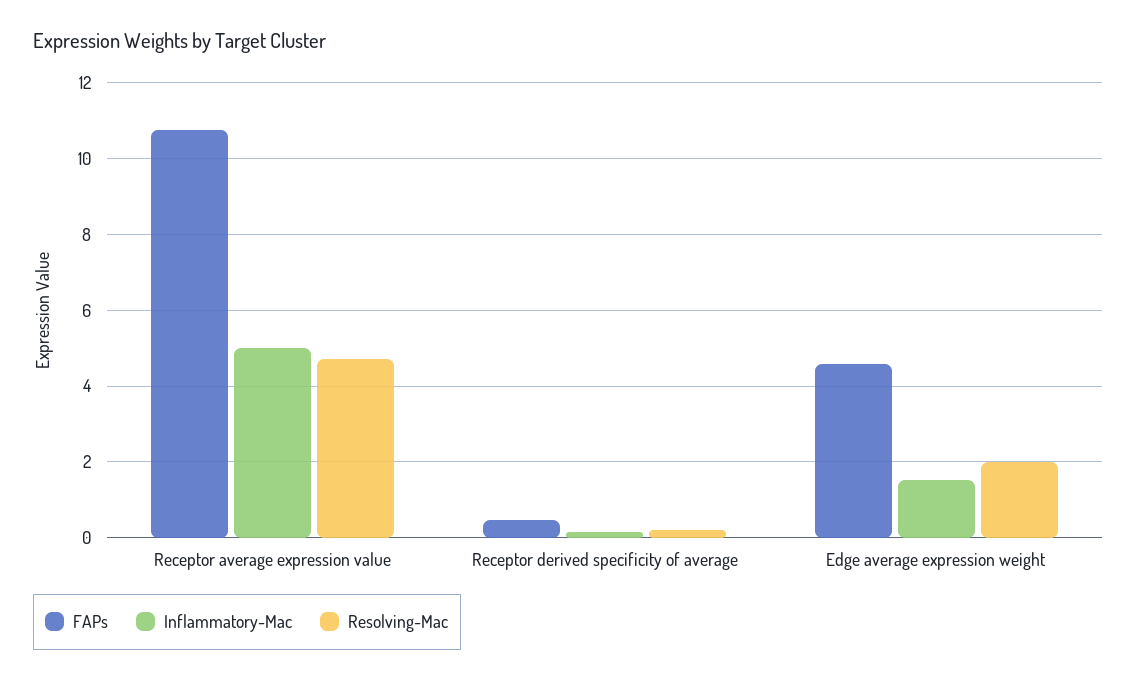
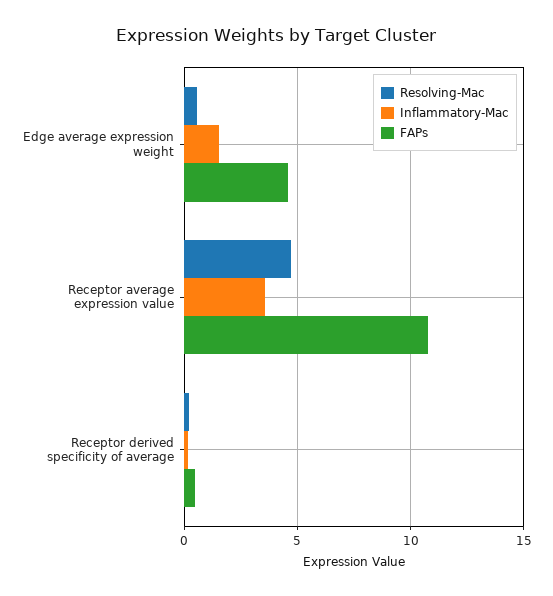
  {
    "FAPs": {
      "Receptor average expression value": 10.8,
      "Receptor derived specificity of average": 0.4,
      "Edge average expression weight": 4.6
    },
    "Inflammatory-Mac": {
-     "Receptor average expression value": 5,
+     "Receptor average expression value": 3.5,
      "Receptor derived specificity of average": 0.2,
      "Edge average expression weight": 1.6
    },
    "Resolving-Mac": {
      "Receptor average expression value": 4.8,
      "Receptor derived specificity of average": 0.2,
-     "Edge average expression weight": 2
+     "Edge average expression weight": 0.5
    }
  }

